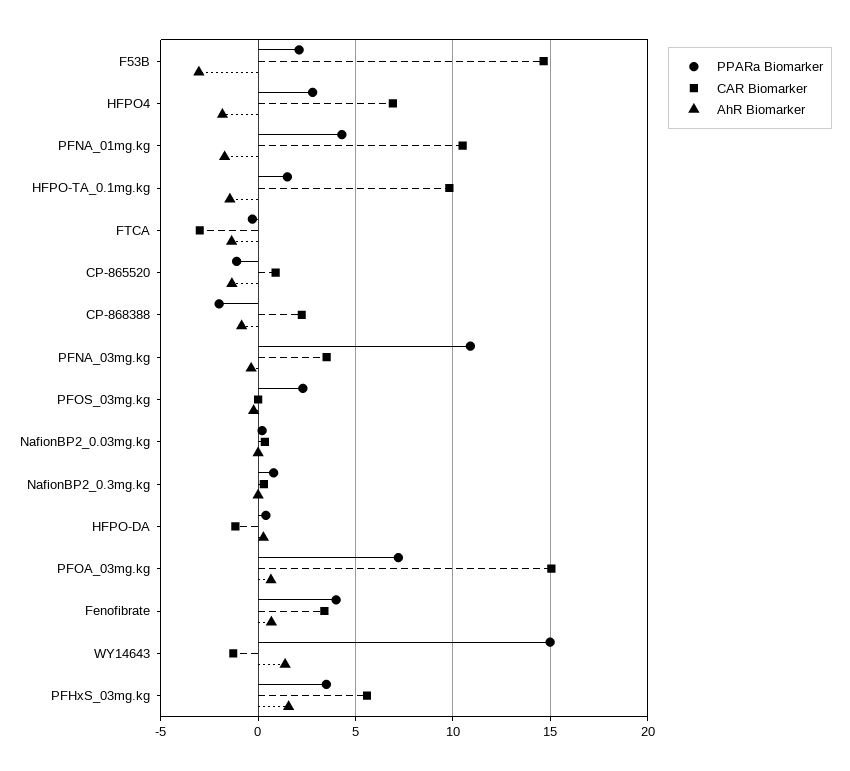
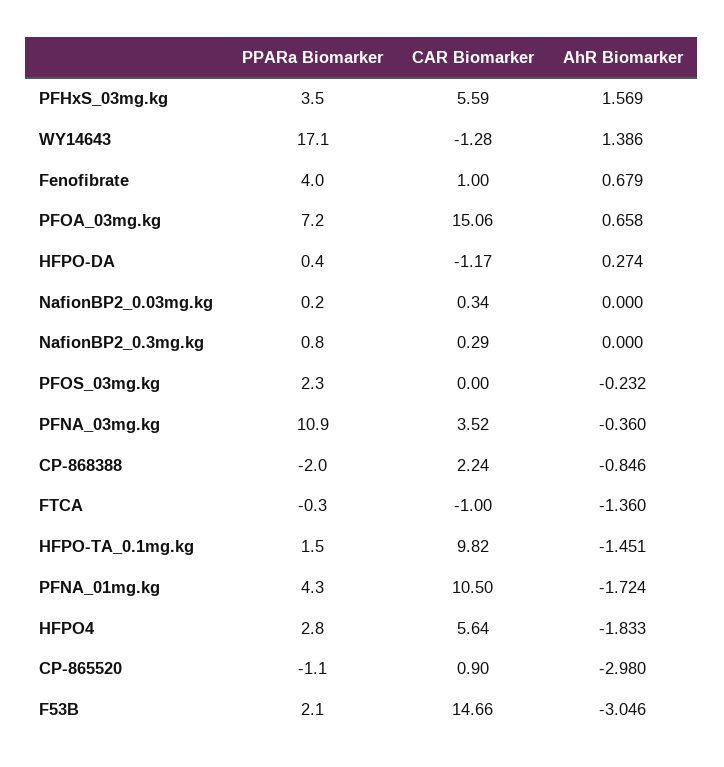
  {
    "PPARa Biomarker": {
      "F53B": 2.1,
      "HFPO4": 2.8,
      "PFNA_01mg.kg": 4.3,
      "HFPO-TA_0.1mg.kg": 1.5,
      "FTCA": -0.3,
      "CP-865520": -1.1,
      "CP-868388": -2,
      "PFNA_03mg.kg": 10.9,
      "PFOS_03mg.kg": 2.3,
      "NafionBP2_0.03mg.kg": 0.2,
      "NafionBP2_0.3mg.kg": 0.8,
      "HFPO-DA": 0.4,
      "PFOA_03mg.kg": 7.2,
      "Fenofibrate": 4,
-     "WY14643": 15,
+     "WY14643": 17.1,
      "PFHxS_03mg.kg": 3.5
    },
    "CAR Biomarker": {
      "F53B": 14.66,
-     "HFPO4": 7,
+     "HFPO4": 5.64,
      "PFNA_01mg.kg": 10.5,
      "HFPO-TA_0.1mg.kg": 9.82,
-     "FTCA": -3,
+     "FTCA": -1,
      "CP-865520": 0.9,
      "CP-868388": 2.24,
      "PFNA_03mg.kg": 3.52,
      "PFOS_03mg.kg": 0,
      "NafionBP2_0.03mg.kg": 0.34,
      "NafionBP2_0.3mg.kg": 0.29,
      "HFPO-DA": -1.17,
      "PFOA_03mg.kg": 15.06,
-     "Fenofibrate": 3.5,
+     "Fenofibrate": 1,
      "WY14643": -1.28,
      "PFHxS_03mg.kg": 5.59
    },
    "AhR Biomarker": {
      "F53B": -3.046,
      "HFPO4": -1.833,
      "PFNA_01mg.kg": -1.724,
      "HFPO-TA_0.1mg.kg": -1.451,
      "FTCA": -1.36,
-     "CP-865520": -1.5,
+     "CP-865520": -2.98,
      "CP-868388": -0.846,
      "PFNA_03mg.kg": -0.36,
      "PFOS_03mg.kg": -0.232,
      "NafionBP2_0.03mg.kg": 0,
      "NafionBP2_0.3mg.kg": 0,
      "HFPO-DA": 0.274,
      "PFOA_03mg.kg": 0.658,
      "Fenofibrate": 0.679,
      "WY14643": 1.386,
      "PFHxS_03mg.kg": 1.569
    }
  }

